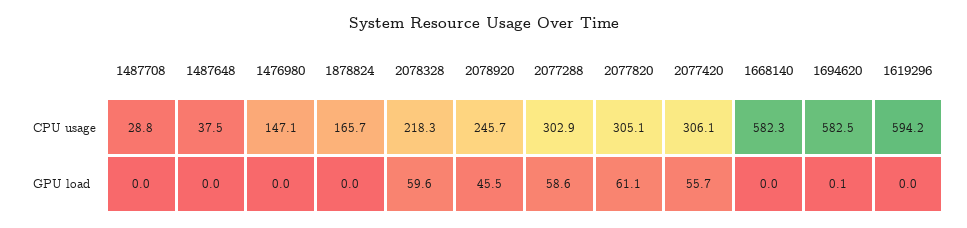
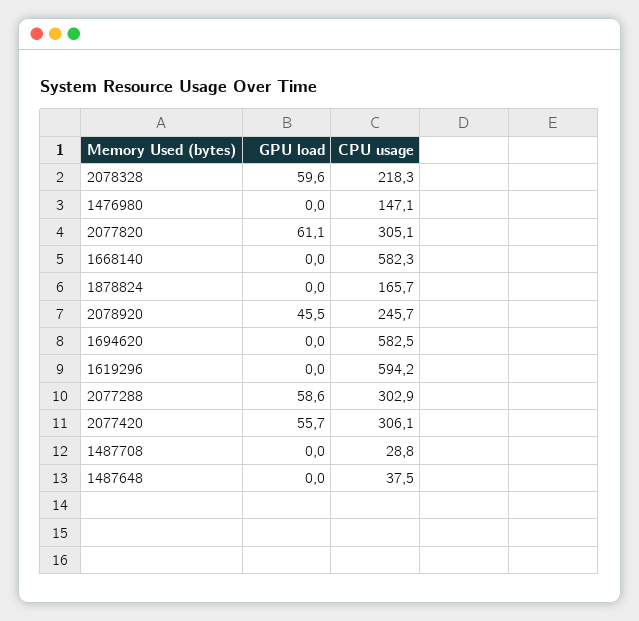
  {
    "1487708": {
      "CPU usage": 28.8,
      "GPU load": 0
    },
    "1487648": {
      "CPU usage": 37.5,
      "GPU load": 0
    },
    "1476980": {
      "CPU usage": 147.1,
      "GPU load": 0
    },
    "1878824": {
      "CPU usage": 165.7,
      "GPU load": 0
    },
    "2078328": {
      "CPU usage": 218.3,
      "GPU load": 59.6
    },
    "2078920": {
      "CPU usage": 245.7,
      "GPU load": 45.5
    },
    "2077288": {
      "CPU usage": 302.9,
      "GPU load": 58.6
    },
    "2077820": {
      "CPU usage": 305.1,
      "GPU load": 61.1
    },
    "2077420": {
      "CPU usage": 306.1,
      "GPU load": 55.7
    },
    "1668140": {
      "CPU usage": 582.3,
      "GPU load": 0
    },
    "1694620": {
      "CPU usage": 582.5,
-     "GPU load": 0.1
+     "GPU load": 0
    },
    "1619296": {
      "CPU usage": 594.2,
      "GPU load": 0
    }
  }

